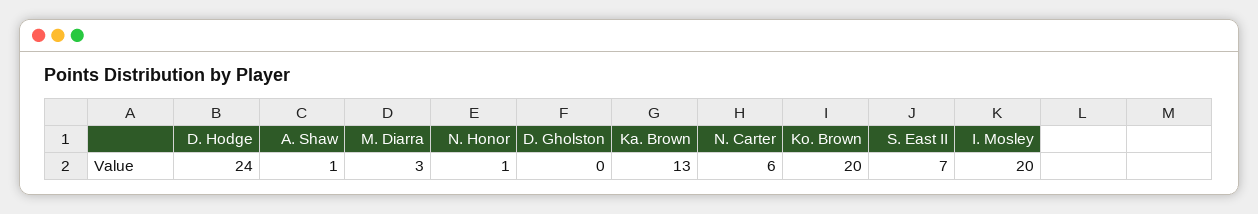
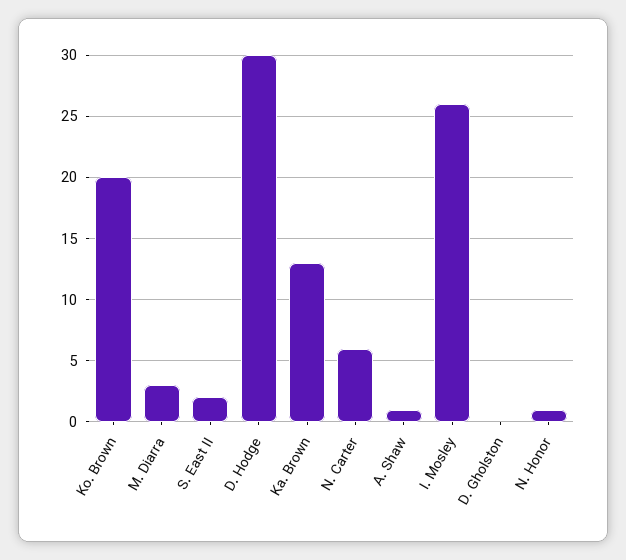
  {
-   "D. Hodge": 24,
+   "D. Hodge": 30,
    "A. Shaw": 1,
    "M. Diarra": 3,
    "N. Honor": 1,
    "D. Gholston": 0,
    "Ka. Brown": 13,
    "N. Carter": 6,
    "Ko. Brown": 20,
-   "S. East II": 7,
+   "S. East II": 2,
-   "I. Mosley": 20
+   "I. Mosley": 26
  }

